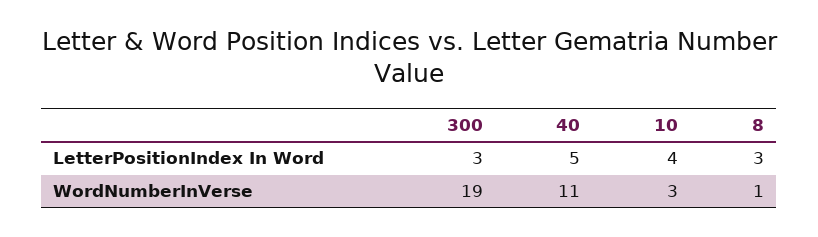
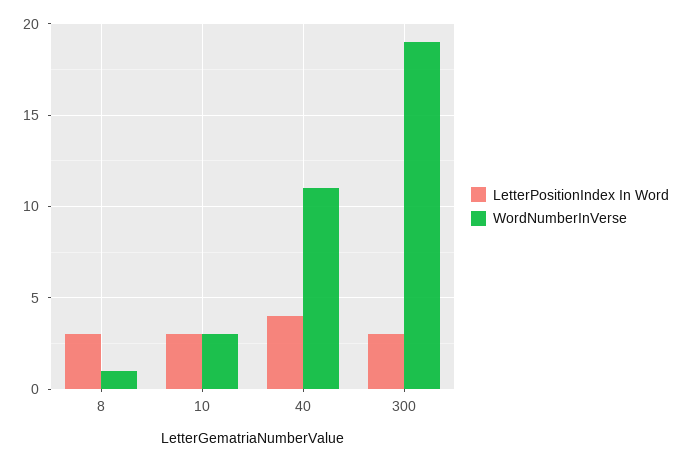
  {
    "LetterPositionIndex In Word": {
      "300": 3,
-     "40": 5,
+     "40": 4,
-     "10": 4,
+     "10": 3,
      "8": 3
    },
    "WordNumberInVerse": {
      "300": 19,
      "40": 11,
      "10": 3,
      "8": 1
    }
  }

